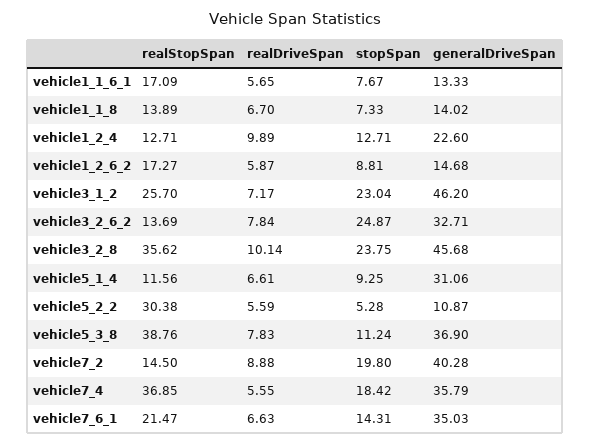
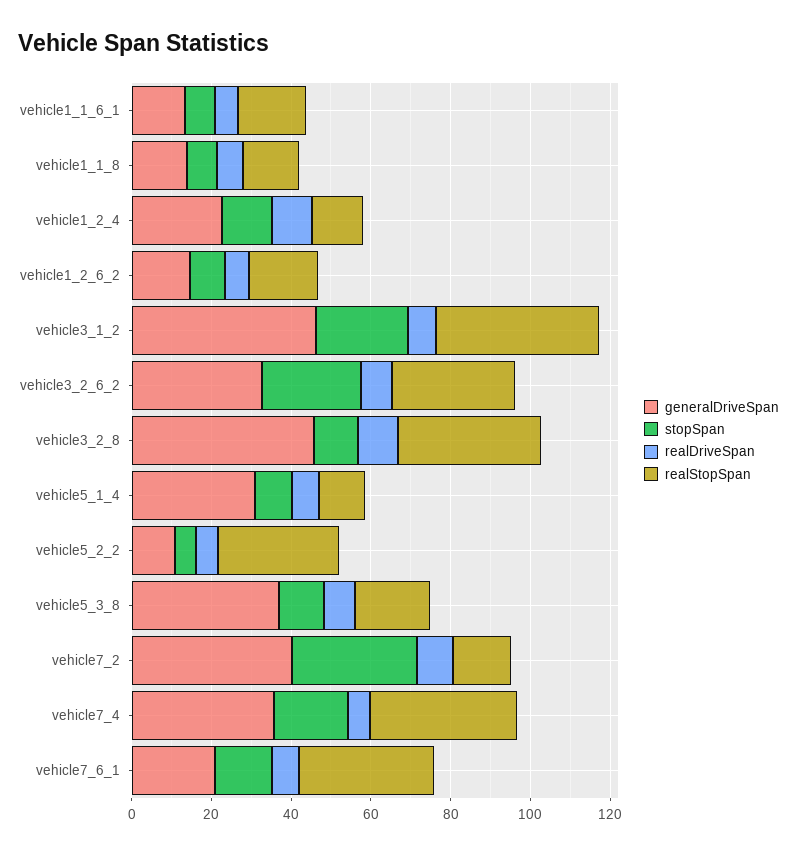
  {
    "realStopSpan": {
      "vehicle1_1_6_1": 17.09,
      "vehicle1_1_8": 13.89,
      "vehicle1_2_4": 12.71,
      "vehicle1_2_6_2": 17.27,
-     "vehicle3_1_2": 25.7,
+     "vehicle3_1_2": 40,
-     "vehicle3_2_6_2": 13.69,
+     "vehicle3_2_6_2": 30,
      "vehicle3_2_8": 35.62,
      "vehicle5_1_4": 11.56,
      "vehicle5_2_2": 30.38,
-     "vehicle5_3_8": 38.76,
+     "vehicle5_3_8": 20,
      "vehicle7_2": 14.5,
      "vehicle7_4": 36.85,
-     "vehicle7_6_1": 21.47
+     "vehicle7_6_1": 35
    },
    "realDriveSpan": {
      "vehicle1_1_6_1": 5.65,
      "vehicle1_1_8": 6.7,
      "vehicle1_2_4": 9.89,
      "vehicle1_2_6_2": 5.87,
      "vehicle3_1_2": 7.17,
      "vehicle3_2_6_2": 7.84,
      "vehicle3_2_8": 10.14,
      "vehicle5_1_4": 6.61,
      "vehicle5_2_2": 5.59,
      "vehicle5_3_8": 7.83,
      "vehicle7_2": 8.88,
      "vehicle7_4": 5.55,
      "vehicle7_6_1": 6.63
    },
    "stopSpan": {
      "vehicle1_1_6_1": 7.67,
      "vehicle1_1_8": 7.33,
      "vehicle1_2_4": 12.71,
      "vehicle1_2_6_2": 8.81,
      "vehicle3_1_2": 23.04,
      "vehicle3_2_6_2": 24.87,
-     "vehicle3_2_8": 23.75,
+     "vehicle3_2_8": 10,
      "vehicle5_1_4": 9.25,
      "vehicle5_2_2": 5.28,
      "vehicle5_3_8": 11.24,
-     "vehicle7_2": 19.8,
+     "vehicle7_2": 30,
      "vehicle7_4": 18.42,
      "vehicle7_6_1": 14.31
    },
    "generalDriveSpan": {
      "vehicle1_1_6_1": 13.33,
      "vehicle1_1_8": 14.02,
      "vehicle1_2_4": 22.6,
      "vehicle1_2_6_2": 14.68,
      "vehicle3_1_2": 46.2,
      "vehicle3_2_6_2": 32.71,
      "vehicle3_2_8": 45.68,
      "vehicle5_1_4": 31.06,
      "vehicle5_2_2": 10.87,
      "vehicle5_3_8": 36.9,
      "vehicle7_2": 40.28,
      "vehicle7_4": 35.79,
-     "vehicle7_6_1": 35.03
+     "vehicle7_6_1": 20
    }
  }

